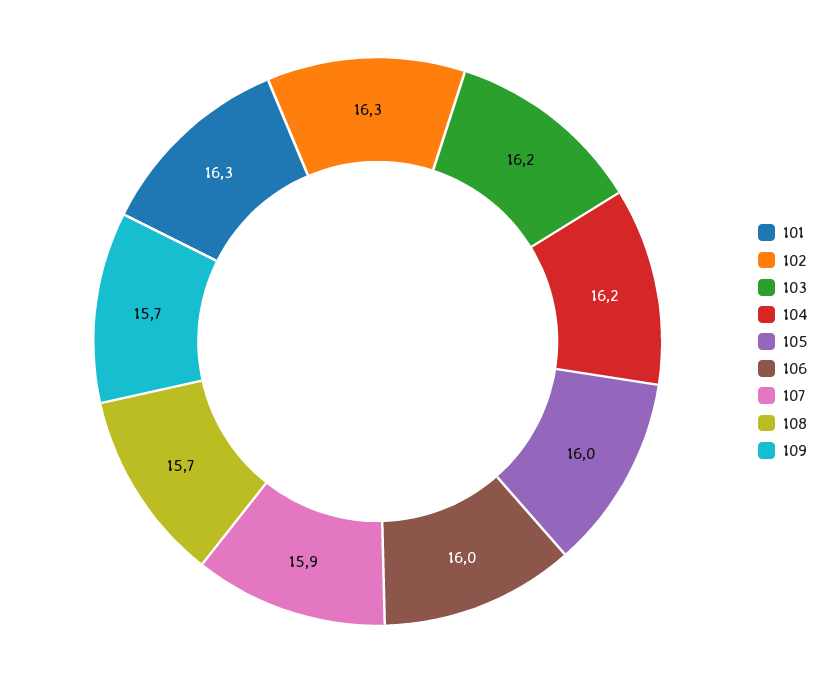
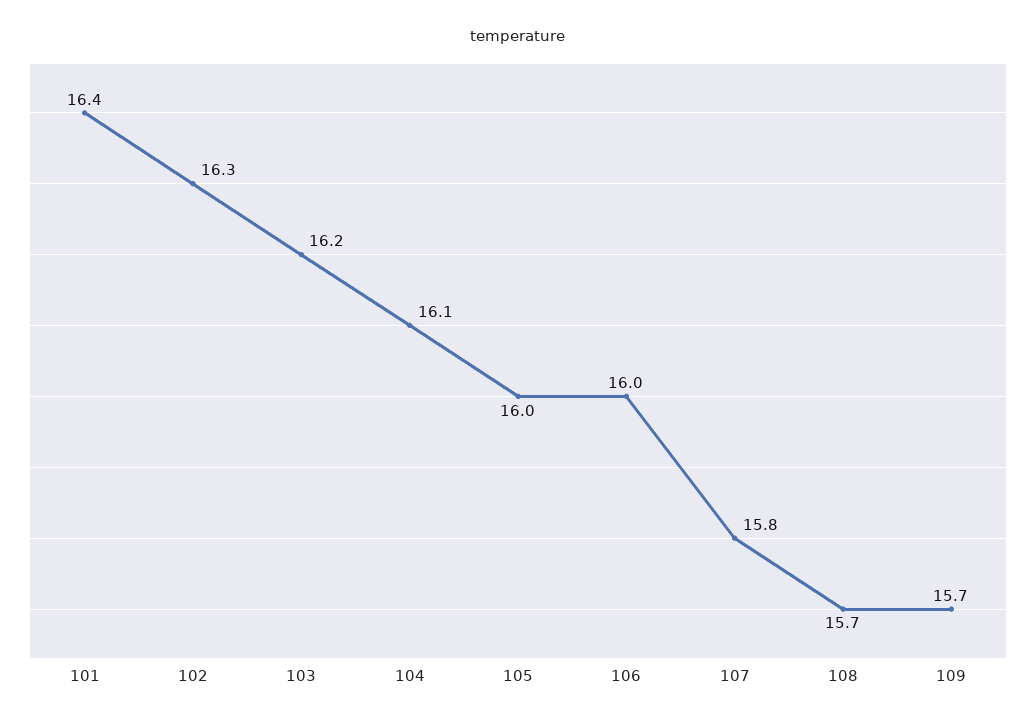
  {
-   "101": 16.3,
+   "101": 16.4,
    "102": 16.3,
    "103": 16.2,
-   "104": 16.2,
+   "104": 16.1,
    "105": 16,
    "106": 16,
-   "107": 15.9,
+   "107": 15.8,
    "108": 15.7,
    "109": 15.7
  }

